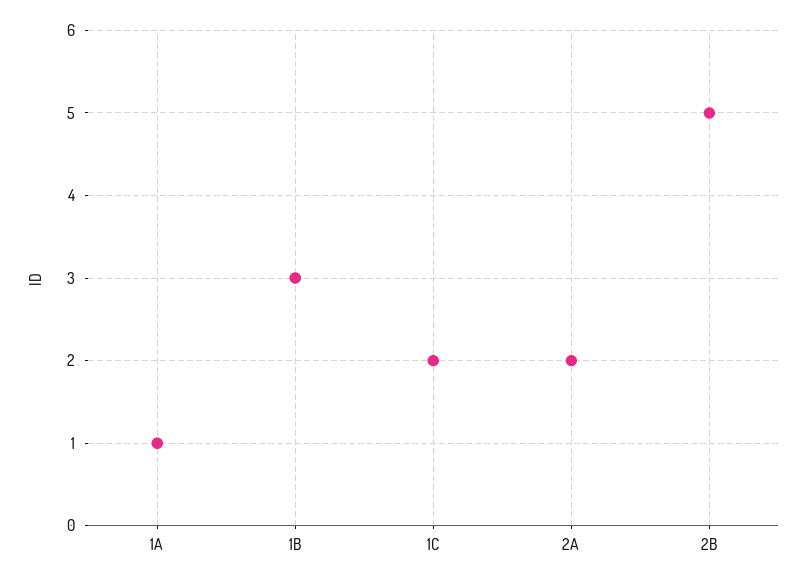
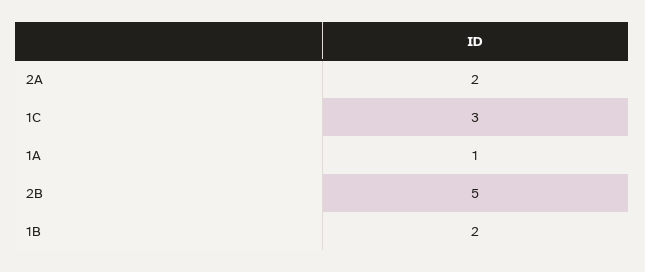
  {
    "1A": 1,
-   "1B": 3,
+   "1B": 2,
-   "1C": 2,
+   "1C": 3,
    "2A": 2,
    "2B": 5
  }

